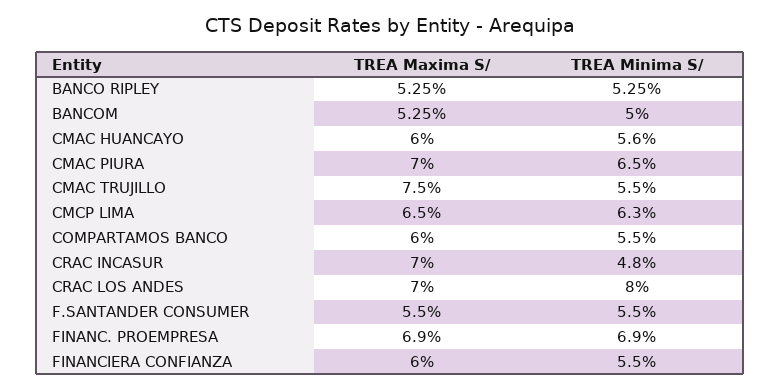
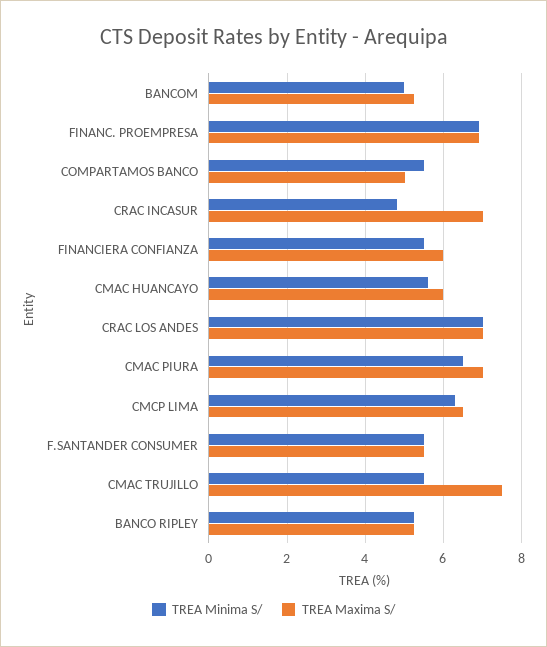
  {
    "TREA Maxima S/": {
      "BANCO RIPLEY": 5.25,
      "BANCOM": 5.25,
      "CMAC HUANCAYO": 6,
      "CMAC PIURA": 7,
      "CMAC TRUJILLO": 7.5,
      "CMCP LIMA": 6.5,
-     "COMPARTAMOS BANCO": 6,
+     "COMPARTAMOS BANCO": 5,
      "CRAC INCASUR": 7,
      "CRAC LOS ANDES": 7,
      "F.SANTANDER CONSUMER": 5.5,
      "FINANC. PROEMPRESA": 6.9,
      "FINANCIERA CONFIANZA": 6
    },
    "TREA Minima S/": {
      "BANCO RIPLEY": 5.25,
      "BANCOM": 5,
      "CMAC HUANCAYO": 5.6,
      "CMAC PIURA": 6.5,
      "CMAC TRUJILLO": 5.5,
      "CMCP LIMA": 6.3,
      "COMPARTAMOS BANCO": 5.5,
      "CRAC INCASUR": 4.8,
-     "CRAC LOS ANDES": 8,
+     "CRAC LOS ANDES": 7,
      "F.SANTANDER CONSUMER": 5.5,
      "FINANC. PROEMPRESA": 6.9,
      "FINANCIERA CONFIANZA": 5.5
    }
  }

